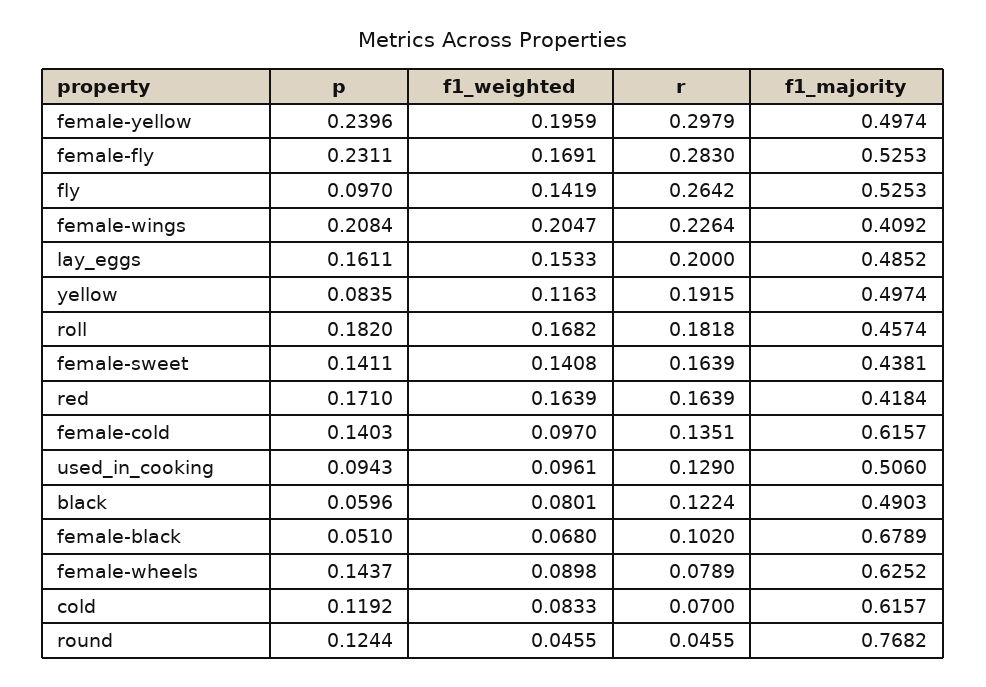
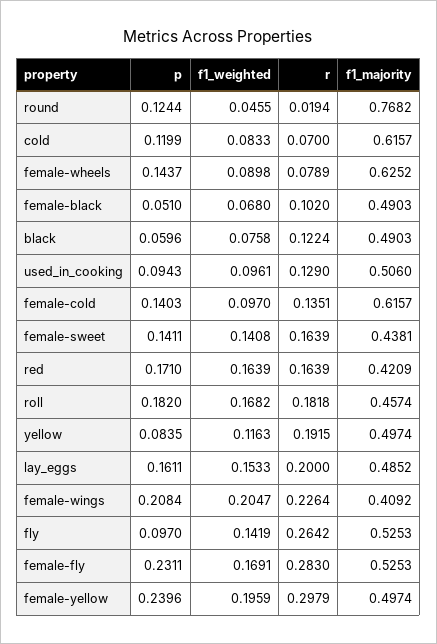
  {
    "p": {
      "female-yellow": 0.2396,
      "female-fly": 0.2311,
      "fly": 0.097,
      "female-wings": 0.2084,
      "lay_eggs": 0.1611,
      "yellow": 0.0835,
      "roll": 0.182,
      "female-sweet": 0.1411,
      "red": 0.171,
      "female-cold": 0.1403,
      "used_in_cooking": 0.0943,
      "black": 0.0596,
      "female-black": 0.051,
      "female-wheels": 0.1437,
-     "cold": 0.1192,
+     "cold": 0.1199,
      "round": 0.1244
    },
    "f1_weighted": {
      "female-yellow": 0.1959,
      "female-fly": 0.1691,
      "fly": 0.1419,
      "female-wings": 0.2047,
      "lay_eggs": 0.1533,
      "yellow": 0.1163,
      "roll": 0.1682,
      "female-sweet": 0.1408,
      "red": 0.1639,
      "female-cold": 0.097,
      "used_in_cooking": 0.0961,
-     "black": 0.0801,
+     "black": 0.0758,
      "female-black": 0.068,
      "female-wheels": 0.0898,
      "cold": 0.0833,
      "round": 0.0455
    },
    "r": {
      "female-yellow": 0.2979,
      "female-fly": 0.283,
      "fly": 0.2642,
      "female-wings": 0.2264,
      "lay_eggs": 0.2,
      "yellow": 0.1915,
      "roll": 0.1818,
      "female-sweet": 0.1639,
      "red": 0.1639,
      "female-cold": 0.1351,
      "used_in_cooking": 0.129,
      "black": 0.1224,
      "female-black": 0.102,
      "female-wheels": 0.0789,
      "cold": 0.07,
-     "round": 0.0455
+     "round": 0.0194
    },
    "f1_majority": {
      "female-yellow": 0.4974,
      "female-fly": 0.5253,
      "fly": 0.5253,
      "female-wings": 0.4092,
      "lay_eggs": 0.4852,
      "yellow": 0.4974,
      "roll": 0.4574,
      "female-sweet": 0.4381,
-     "red": 0.4184,
+     "red": 0.4209,
      "female-cold": 0.6157,
      "used_in_cooking": 0.506,
      "black": 0.4903,
-     "female-black": 0.6789,
+     "female-black": 0.4903,
      "female-wheels": 0.6252,
      "cold": 0.6157,
      "round": 0.7682
    }
  }

